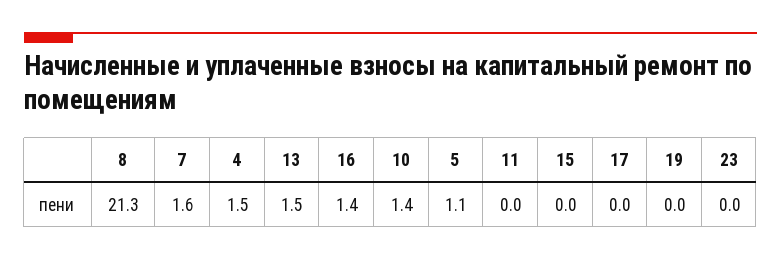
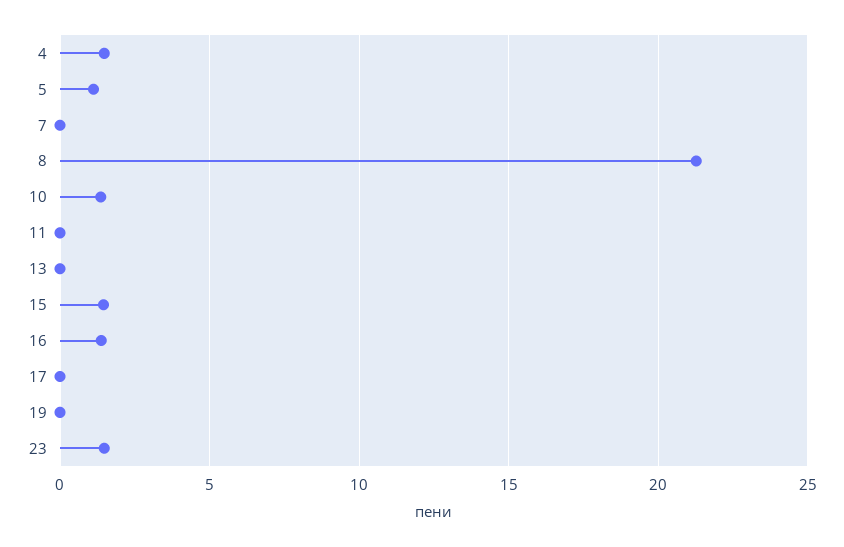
  {
    "8": 21.3,
-   "7": 1.6,
+   "7": 0,
    "4": 1.5,
-   "13": 1.5,
+   "13": 0,
    "16": 1.4,
    "10": 1.4,
    "5": 1.1,
    "11": 0,
-   "15": 0,
+   "15": 1.5,
    "17": 0,
    "19": 0,
-   "23": 0
+   "23": 1.5
  }

